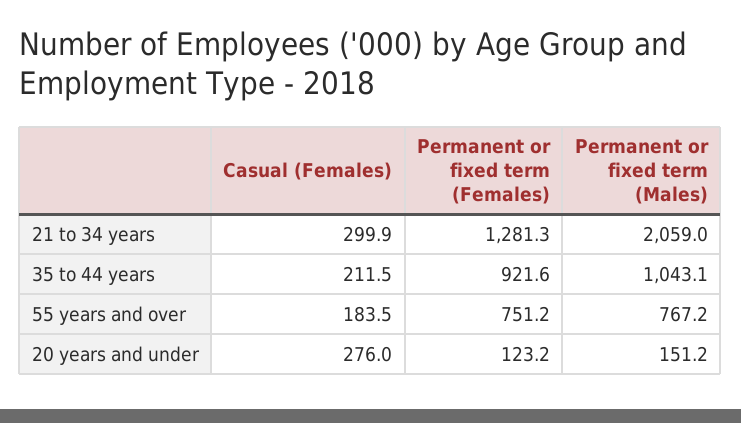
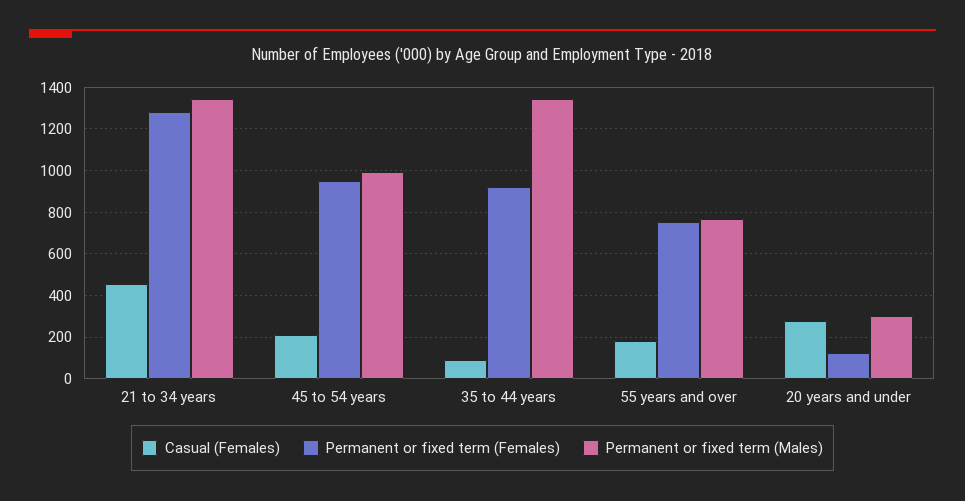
  {
    "Casual (Females)": {
-     "21 to 34 years": 299.9,
+     "21 to 34 years": 450,
-     "35 to 44 years": 211.5,
+     "35 to 44 years": 100,
      "55 years and over": 183.5,
-     "20 years and under": 276
+     "20 years and under": 276,
+     "45 to 54 years": 200
    },
    "Permanent or fixed term (Females)": {
      "21 to 34 years": 1281.3,
      "35 to 44 years": 921.6,
      "55 years and over": 751.2,
-     "20 years and under": 123.2
+     "20 years and under": 123.2,
+     "45 to 54 years": 950
    },
    "Permanent or fixed term (Males)": {
-     "21 to 34 years": 2059,
+     "21 to 34 years": 1350,
-     "35 to 44 years": 1043.1,
+     "35 to 44 years": 1350,
      "55 years and over": 767.2,
-     "20 years and under": 151.2
+     "20 years and under": 300,
+     "45 to 54 years": 1000
    }
  }

